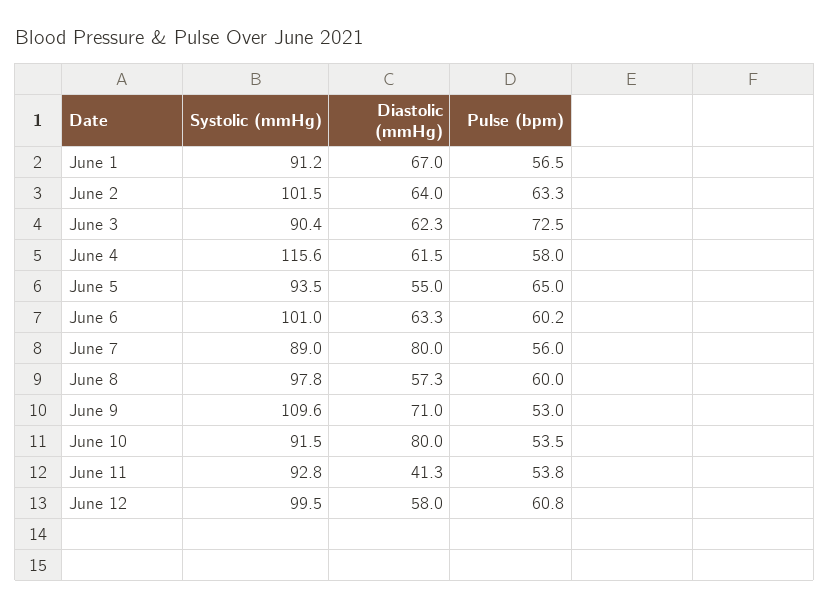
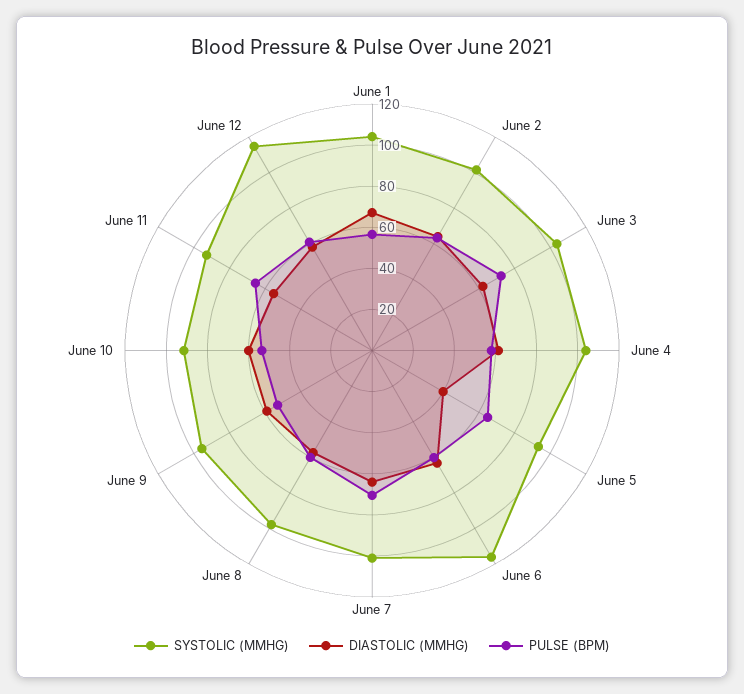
  {
    "Systolic (mmHg)": {
-     "June 1": 91.2,
+     "June 1": 105,
      "June 2": 101.5,
-     "June 3": 90.4,
+     "June 3": 105,
-     "June 4": 115.6,
+     "June 4": 105,
      "June 5": 93.5,
-     "June 6": 101,
+     "June 6": 115,
-     "June 7": 89,
+     "June 7": 100,
      "June 8": 97.8,
-     "June 9": 109.6,
+     "June 9": 95,
      "June 10": 91.5,
      "June 11": 92.8,
-     "June 12": 99.5
+     "June 12": 115
    },
    "Diastolic (mmHg)": {
      "June 1": 67,
      "June 2": 64,
      "June 3": 62.3,
      "June 4": 61.5,
-     "June 5": 55,
+     "June 5": 40,
      "June 6": 63.3,
-     "June 7": 80,
+     "June 7": 65,
      "June 8": 57.3,
-     "June 9": 71,
+     "June 9": 60,
-     "June 10": 80,
+     "June 10": 60,
-     "June 11": 41.3,
+     "June 11": 55,
      "June 12": 58
    },
    "Pulse (bpm)": {
      "June 1": 56.5,
      "June 2": 63.3,
      "June 3": 72.5,
      "June 4": 58,
      "June 5": 65,
      "June 6": 60.2,
-     "June 7": 56,
+     "June 7": 70,
      "June 8": 60,
      "June 9": 53,
      "June 10": 53.5,
-     "June 11": 53.8,
+     "June 11": 65,
      "June 12": 60.8
    }
  }

